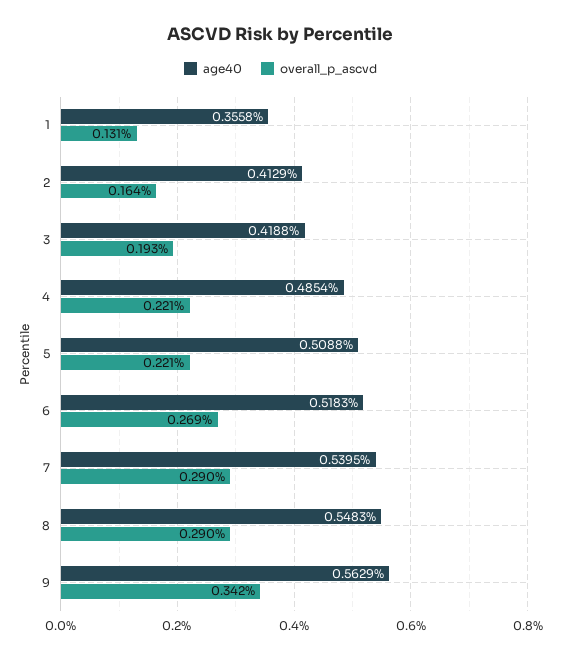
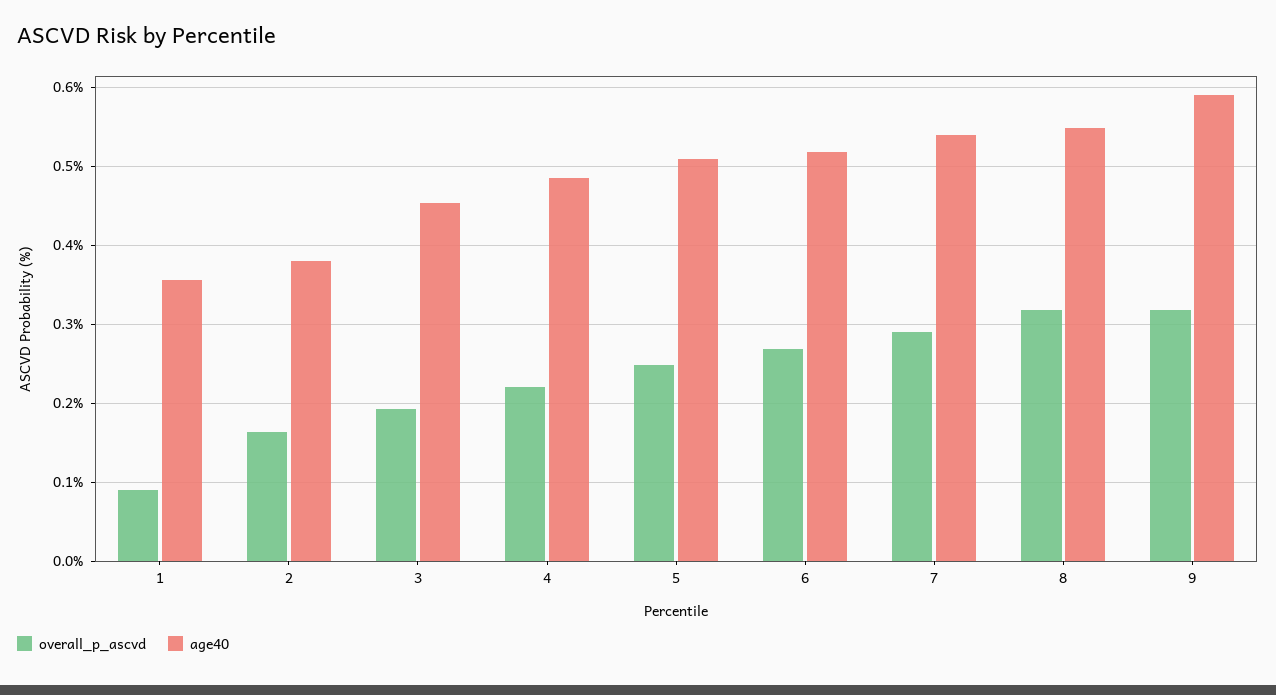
  {
    "age40": {
      "1": 0.3558,
-     "2": 0.4129,
+     "2": 0.38,
-     "3": 0.4188,
+     "3": 0.45,
      "4": 0.4854,
      "5": 0.5088,
      "6": 0.5183,
      "7": 0.5395,
      "8": 0.5483,
-     "9": 0.5629
+     "9": 0.59
    },
    "overall_p_ascvd": {
-     "1": 0.131,
+     "1": 0.09,
      "2": 0.164,
      "3": 0.193,
      "4": 0.221,
-     "5": 0.221,
+     "5": 0.25,
      "6": 0.269,
      "7": 0.29,
-     "8": 0.29,
+     "8": 0.32,
-     "9": 0.342
+     "9": 0.32
    }
  }

